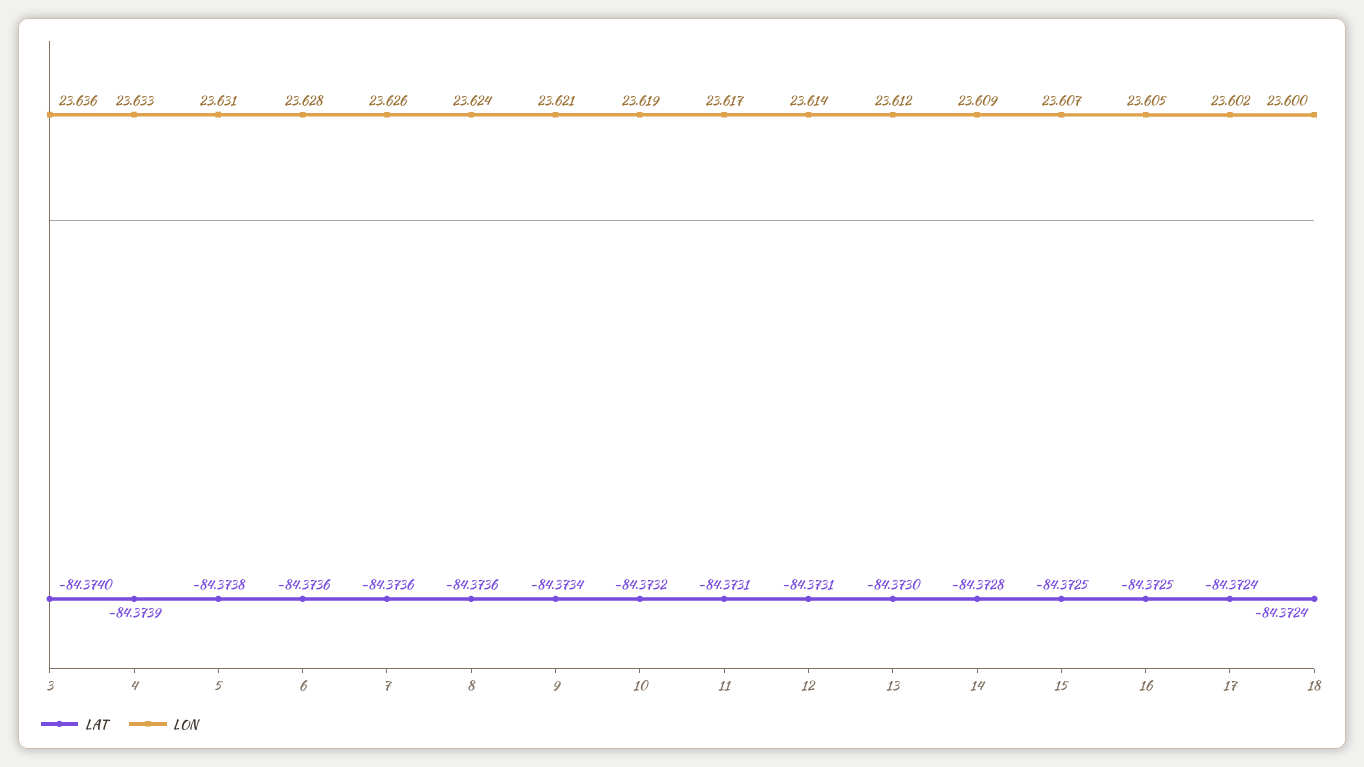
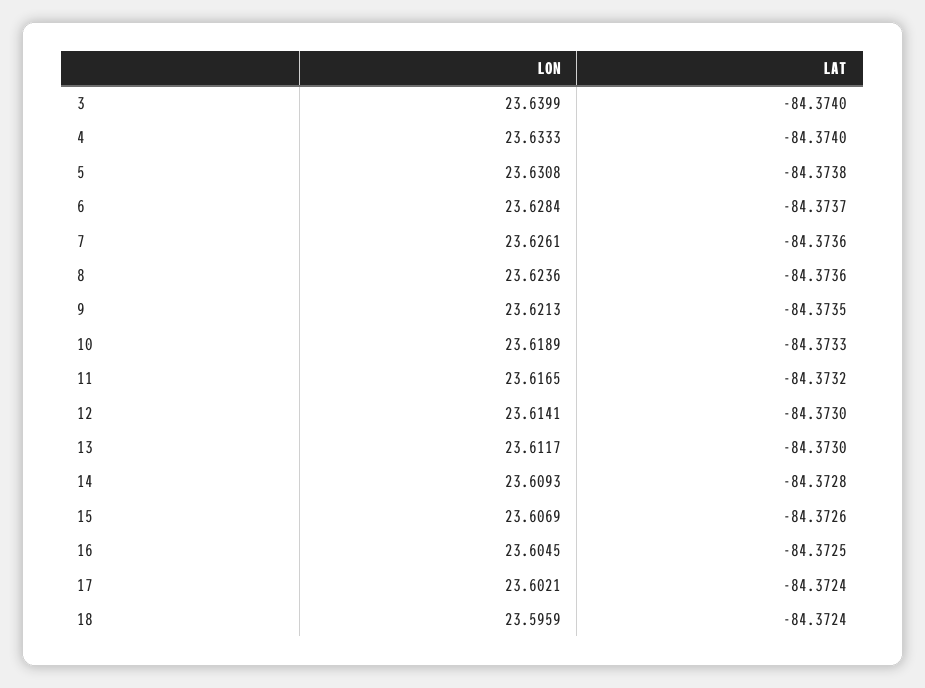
  {
    "LAT": {
      "3": -84.374,
-     "4": -84.3739,
+     "4": -84.374,
      "5": -84.3738,
-     "6": -84.3736,
+     "6": -84.3737,
      "7": -84.3736,
      "8": -84.3736,
-     "9": -84.3734,
+     "9": -84.3735,
-     "10": -84.3732,
+     "10": -84.3733,
-     "11": -84.3731,
+     "11": -84.3732,
-     "12": -84.3731,
+     "12": -84.373,
      "13": -84.373,
      "14": -84.3728,
-     "15": -84.3725,
+     "15": -84.3726,
      "16": -84.3725,
      "17": -84.3724,
      "18": -84.3724
    },
    "LON": {
-     "3": 23.636,
+     "3": 23.6399,
      "4": 23.6333,
      "5": 23.6308,
      "6": 23.6284,
      "7": 23.6261,
      "8": 23.6236,
      "9": 23.6213,
      "10": 23.6189,
      "11": 23.6165,
      "12": 23.6141,
      "13": 23.6117,
      "14": 23.6093,
      "15": 23.6069,
      "16": 23.6045,
      "17": 23.6021,
-     "18": 23.6
+     "18": 23.5959
    }
  }

